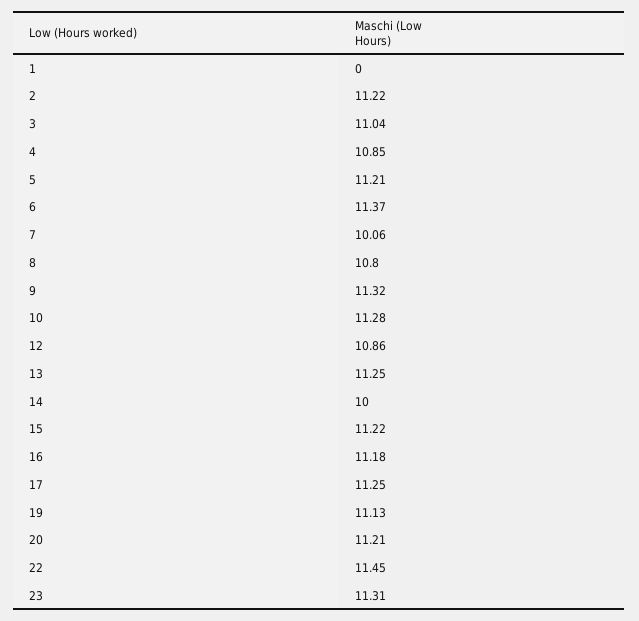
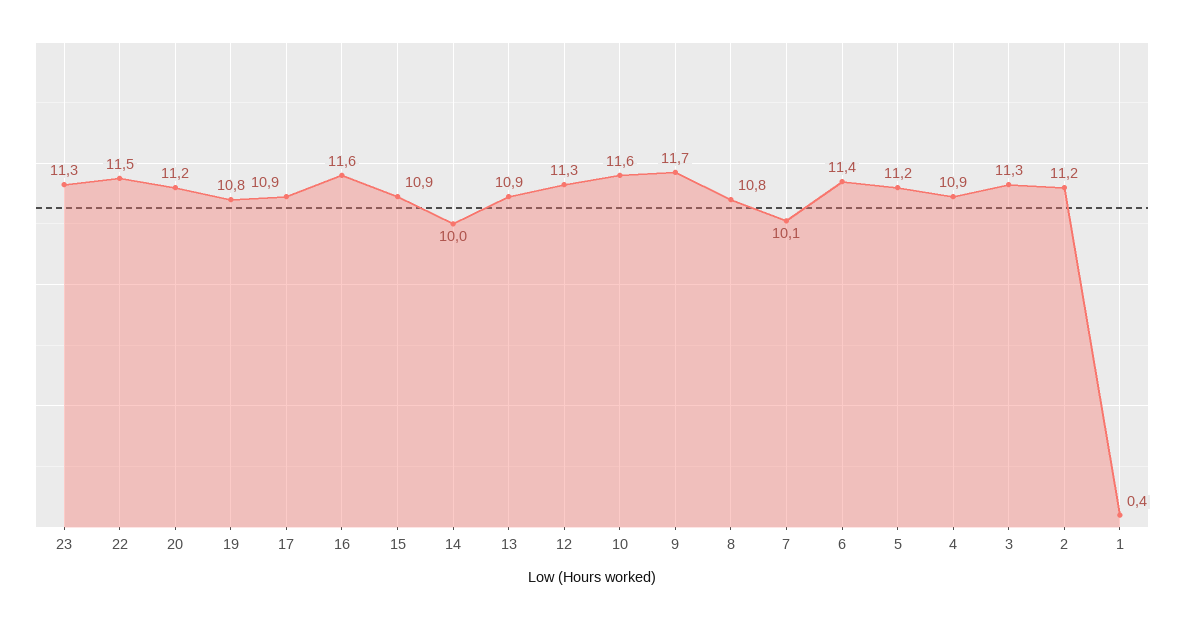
  {
-   "1": 0,
+   "1": 0.4,
    "2": 11.22,
-   "3": 11.04,
+   "3": 11.3,
    "4": 10.85,
    "5": 11.21,
    "6": 11.37,
    "7": 10.06,
    "8": 10.8,
-   "9": 11.32,
+   "9": 11.7,
-   "10": 11.28,
+   "10": 11.6,
-   "12": 10.86,
+   "12": 11.3,
-   "13": 11.25,
+   "13": 10.9,
    "14": 10,
-   "15": 11.22,
+   "15": 10.9,
-   "16": 11.18,
+   "16": 11.6,
-   "17": 11.25,
+   "17": 10.9,
-   "19": 11.13,
+   "19": 10.8,
    "20": 11.21,
    "22": 11.45,
    "23": 11.31
  }

